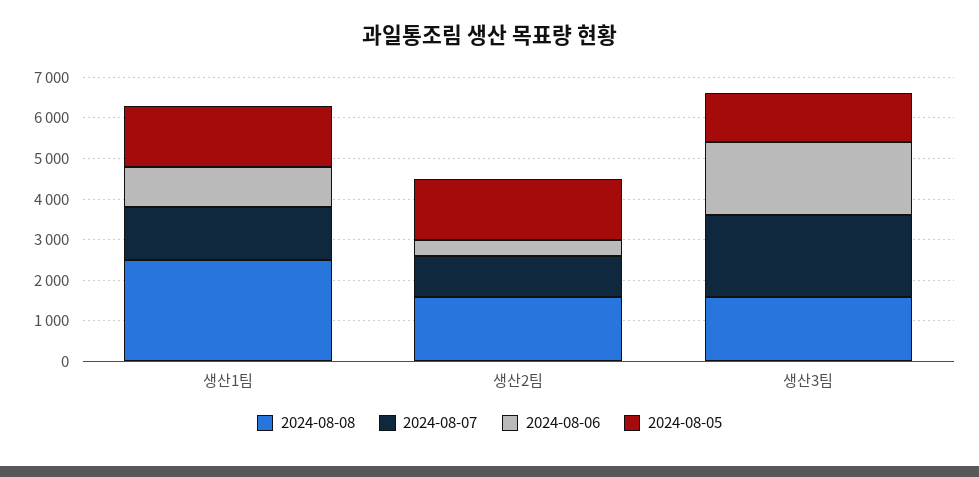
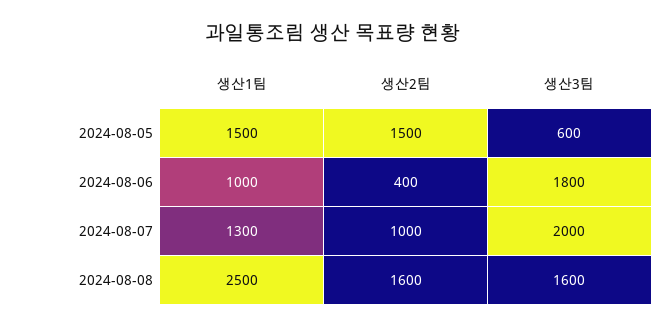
  {
    "2024-08-08": {
      "생산1팀": 2500,
      "생산2팀": 1600,
      "생산3팀": 1600
    },
    "2024-08-07": {
      "생산1팀": 1300,
      "생산2팀": 1000,
      "생산3팀": 2000
    },
    "2024-08-06": {
      "생산1팀": 1000,
      "생산2팀": 400,
      "생산3팀": 1800
    },
    "2024-08-05": {
      "생산1팀": 1500,
      "생산2팀": 1500,
-     "생산3팀": 1200
+     "생산3팀": 600
    }
  }

